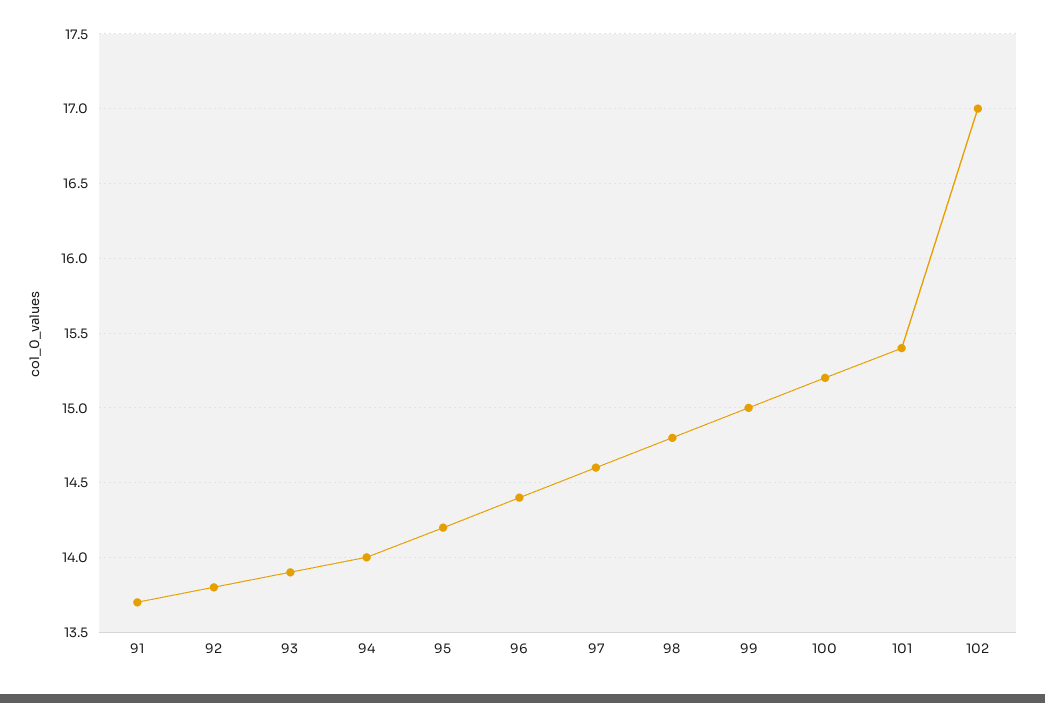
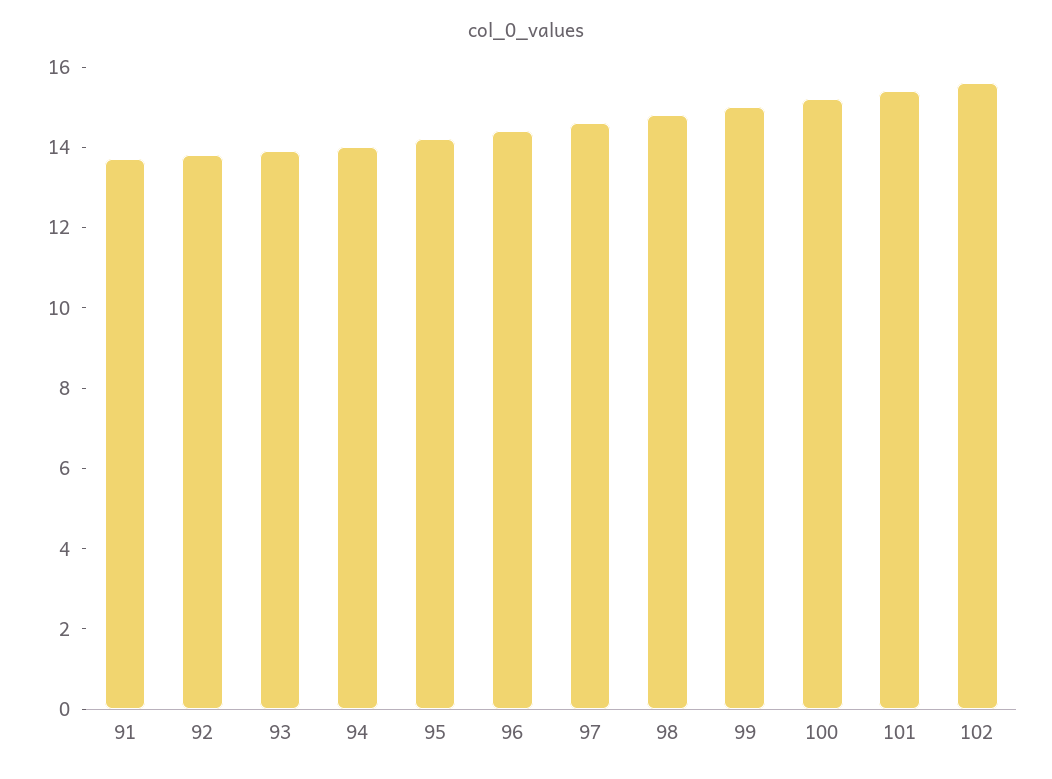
  {
    "91": 13.7,
    "92": 13.8,
    "93": 13.9,
    "94": 14,
    "95": 14.2,
    "96": 14.4,
    "97": 14.6,
    "98": 14.8,
    "99": 15,
    "100": 15.2,
    "101": 15.4,
-   "102": 17
+   "102": 15.5
  }

